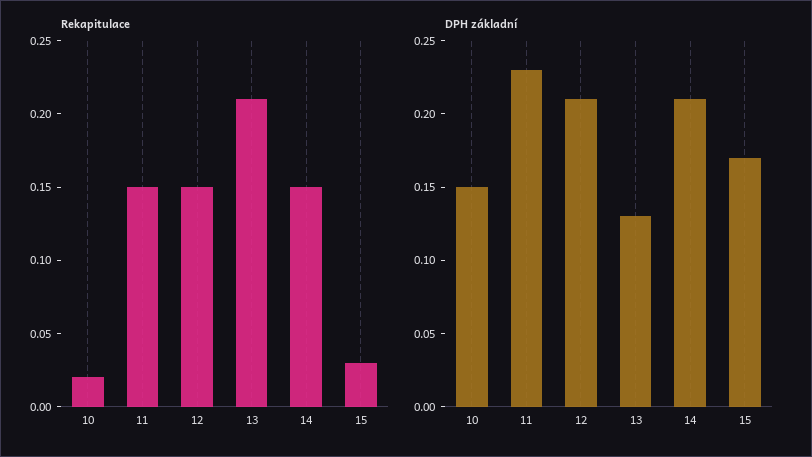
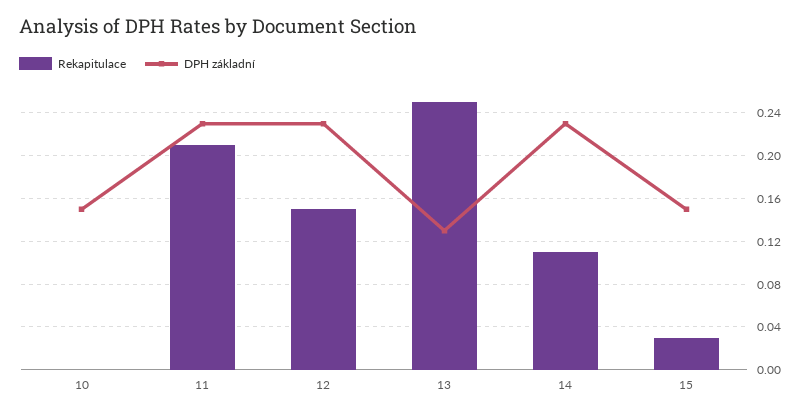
  {
    "Rekapitulace": {
-     "10": 0.02,
+     "10": 0,
-     "11": 0.15,
+     "11": 0.21,
      "12": 0.15,
-     "13": 0.21,
+     "13": 0.25,
-     "14": 0.15,
+     "14": 0.11,
      "15": 0.03
    },
    "DPH základní": {
      "10": 0.15,
      "11": 0.23,
-     "12": 0.21,
+     "12": 0.23,
      "13": 0.13,
-     "14": 0.21,
+     "14": 0.23,
-     "15": 0.17
+     "15": 0.15
    }
  }

